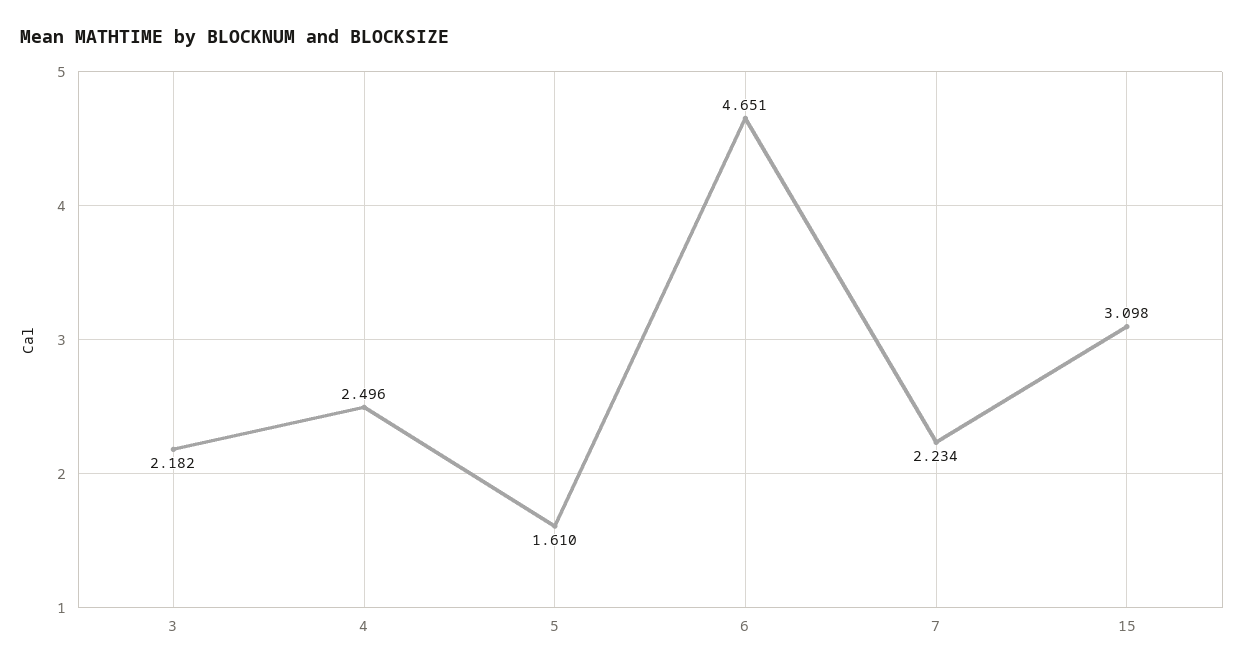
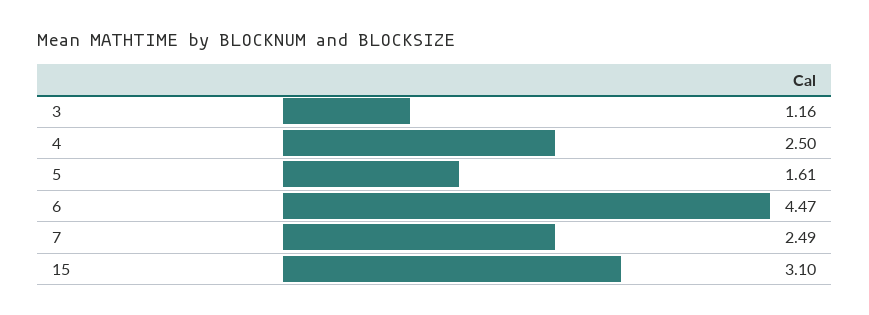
  {
-   "3": 2.182,
+   "3": 1.16,
    "4": 2.496,
    "5": 1.61,
-   "6": 4.651,
+   "6": 4.47,
-   "7": 2.234,
+   "7": 2.49,
    "15": 3.098
  }

